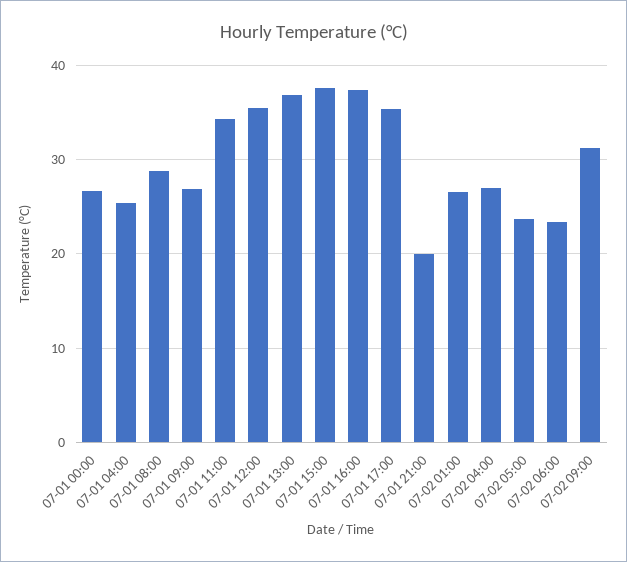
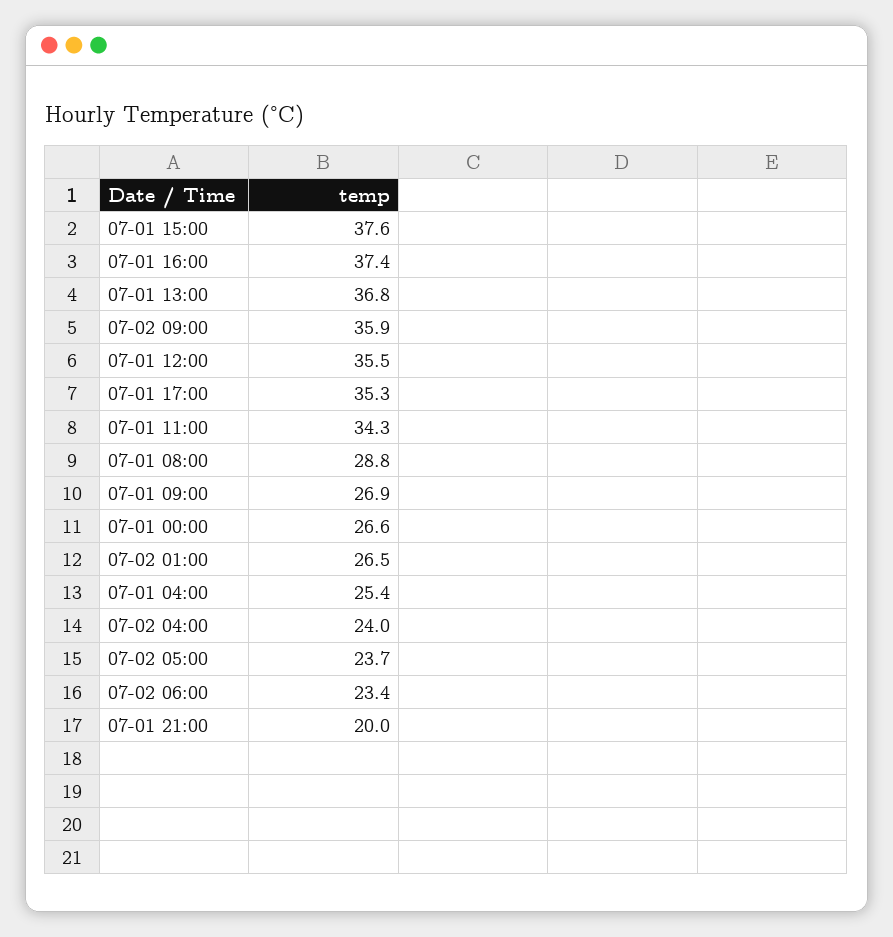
  {
    "07-01 00:00": 26.6,
    "07-01 04:00": 25.4,
    "07-01 08:00": 28.8,
    "07-01 09:00": 26.9,
    "07-01 11:00": 34.3,
    "07-01 12:00": 35.5,
    "07-01 13:00": 36.8,
    "07-01 15:00": 37.6,
    "07-01 16:00": 37.4,
    "07-01 17:00": 35.3,
    "07-01 21:00": 20,
    "07-02 01:00": 26.5,
-   "07-02 04:00": 27,
+   "07-02 04:00": 24,
    "07-02 05:00": 23.7,
    "07-02 06:00": 23.4,
-   "07-02 09:00": 31
+   "07-02 09:00": 35.9
  }

